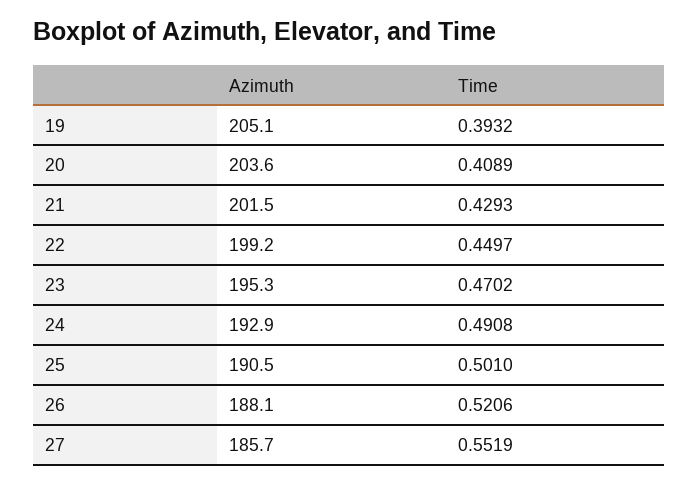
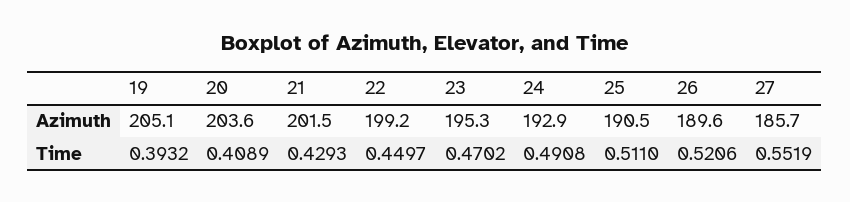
  {
    "Azimuth": {
      "19": 205.1,
      "20": 203.6,
      "21": 201.5,
      "22": 199.2,
      "23": 195.3,
      "24": 192.9,
      "25": 190.5,
-     "26": 188.1,
+     "26": 189.6,
      "27": 185.7
    },
    "Time": {
      "19": 0.3932,
      "20": 0.4089,
      "21": 0.4293,
      "22": 0.4497,
      "23": 0.4702,
      "24": 0.4908,
-     "25": 0.501,
+     "25": 0.511,
      "26": 0.5206,
      "27": 0.5519
    }
  }

